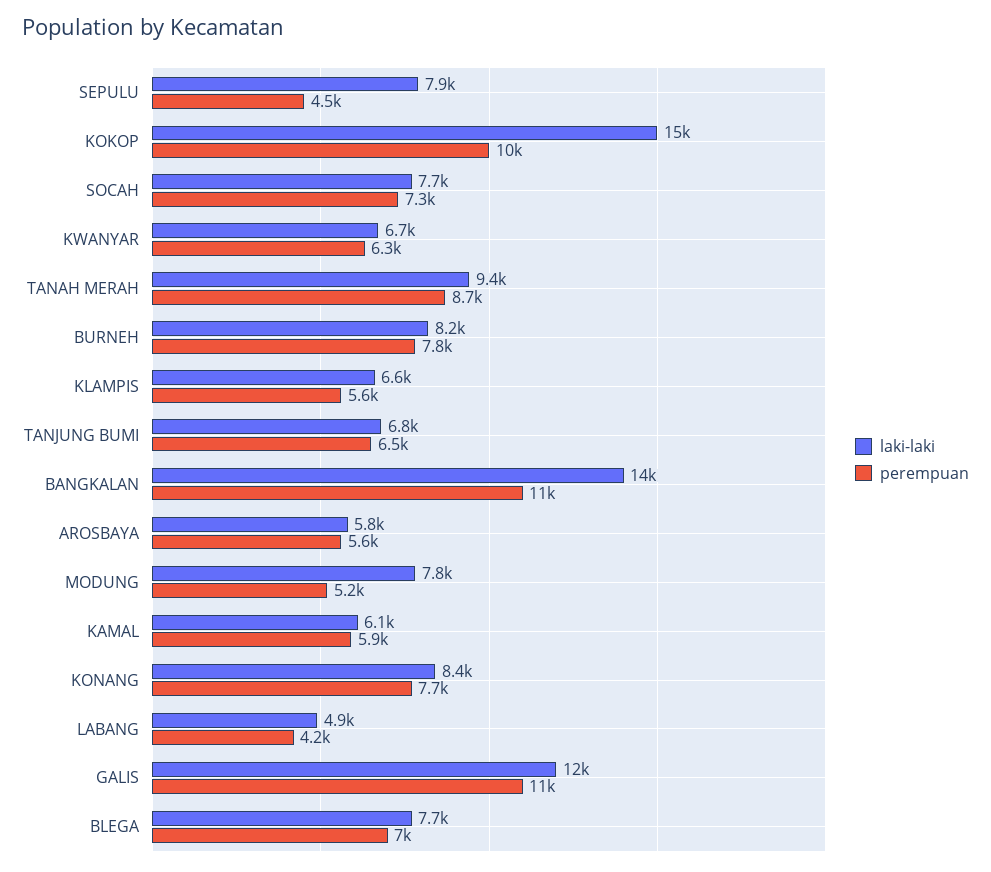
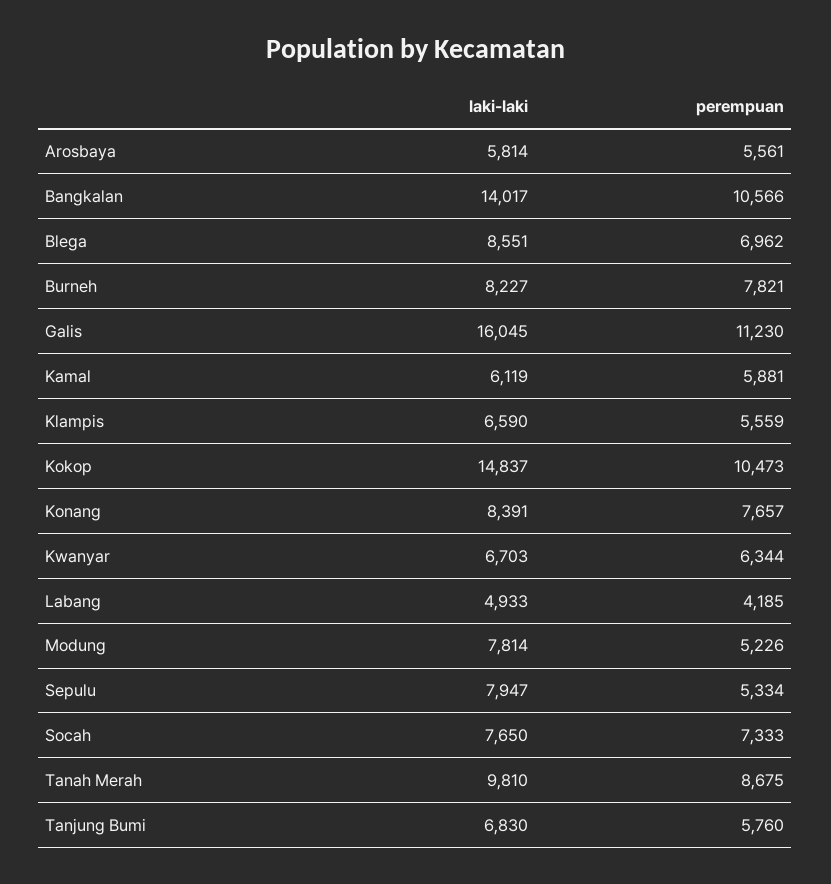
  {
    "laki-laki": {
      "SEPULU": 7947,
      "KOKOP": 14837,
      "SOCAH": 7650,
      "KWANYAR": 6703,
-     "TANAH MERAH": 9400,
+     "TANAH MERAH": 9810,
      "BURNEH": 8227,
      "KLAMPIS": 6590,
      "TANJUNG BUMI": 6830,
      "BANGKALAN": 14017,
      "AROSBAYA": 5814,
      "MODUNG": 7814,
      "KAMAL": 6119,
      "KONANG": 8391,
      "LABANG": 4933,
-     "GALIS": 12000,
+     "GALIS": 16045,
-     "BLEGA": 7700
+     "BLEGA": 8551
    },
    "perempuan": {
-     "SEPULU": 4500,
+     "SEPULU": 5334,
      "KOKOP": 10473,
      "SOCAH": 7333,
      "KWANYAR": 6344,
      "TANAH MERAH": 8675,
      "BURNEH": 7821,
      "KLAMPIS": 5559,
-     "TANJUNG BUMI": 6500,
+     "TANJUNG BUMI": 5760,
      "BANGKALAN": 10566,
      "AROSBAYA": 5561,
      "MODUNG": 5226,
      "KAMAL": 5881,
      "KONANG": 7657,
      "LABANG": 4185,
      "GALIS": 11230,
      "BLEGA": 6962
    }
  }

